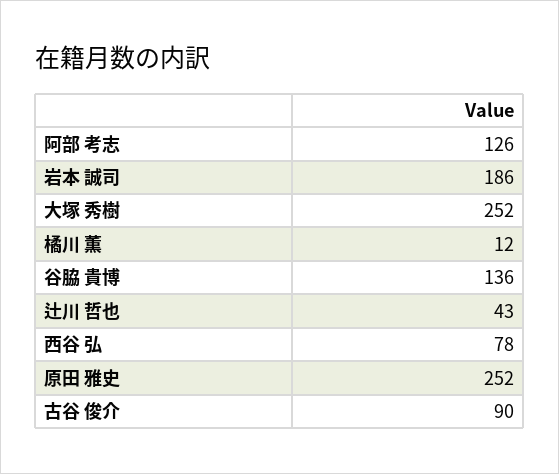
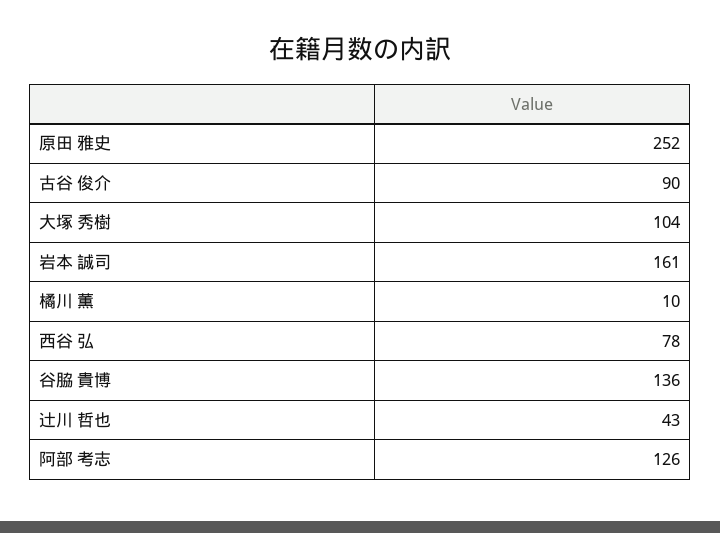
  {
    "阿部 考志": 126,
-   "岩本 誠司": 186,
+   "岩本 誠司": 161,
-   "大塚 秀樹": 252,
+   "大塚 秀樹": 104,
-   "橘川 薫": 12,
+   "橘川 薫": 10,
    "谷脇 貴博": 136,
    "辻川 哲也": 43,
    "西谷 弘": 78,
    "原田 雅史": 252,
    "古谷 俊介": 90
  }

